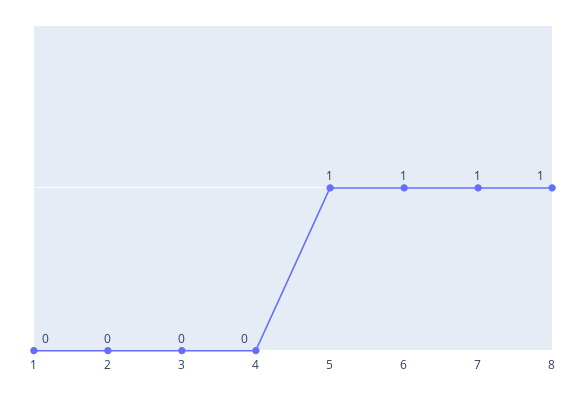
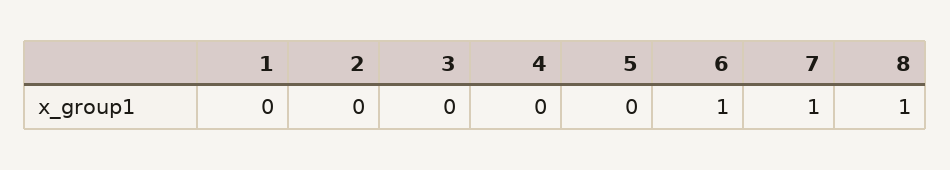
  {
    "1": 0,
    "2": 0,
    "3": 0,
    "4": 0,
-   "5": 1,
+   "5": 0,
    "6": 1,
    "7": 1,
    "8": 1
  }

